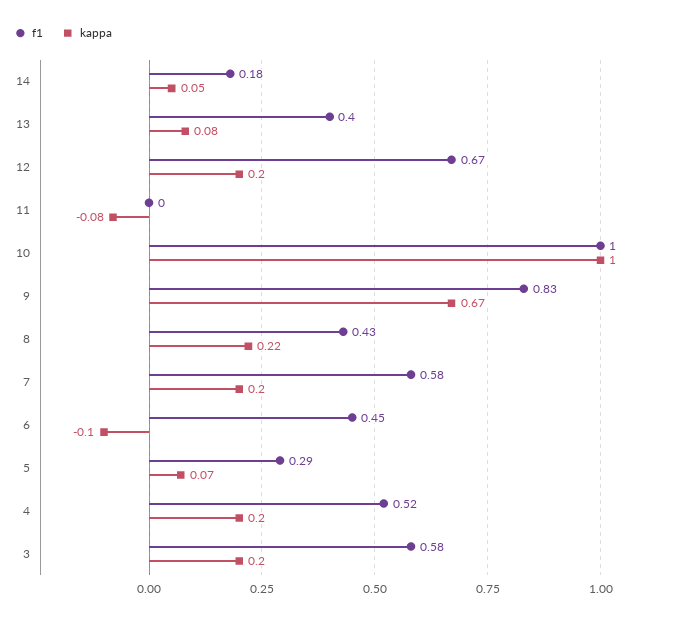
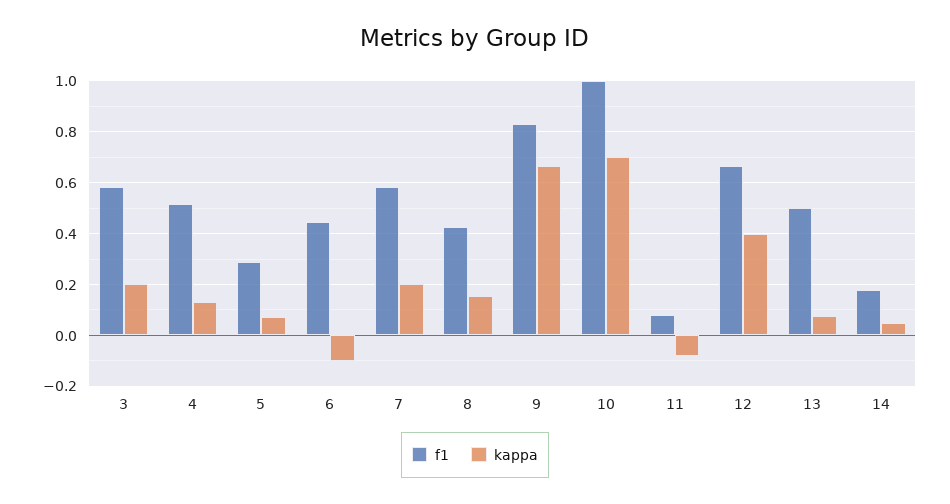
  {
    "f1": {
      "14": 0.18,
-     "13": 0.4,
+     "13": 0.5,
      "12": 0.67,
-     "11": 0,
+     "11": 0.075,
      "10": 1,
      "9": 0.83,
      "8": 0.43,
      "7": 0.58,
      "6": 0.45,
      "5": 0.29,
      "4": 0.52,
      "3": 0.58
    },
    "kappa": {
      "14": 0.05,
      "13": 0.08,
-     "12": 0.2,
+     "12": 0.4,
      "11": -0.08,
-     "10": 1,
+     "10": 0.7,
      "9": 0.67,
-     "8": 0.22,
+     "8": 0.15,
      "7": 0.2,
      "6": -0.1,
      "5": 0.07,
-     "4": 0.2,
+     "4": 0.125,
      "3": 0.2
    }
  }

